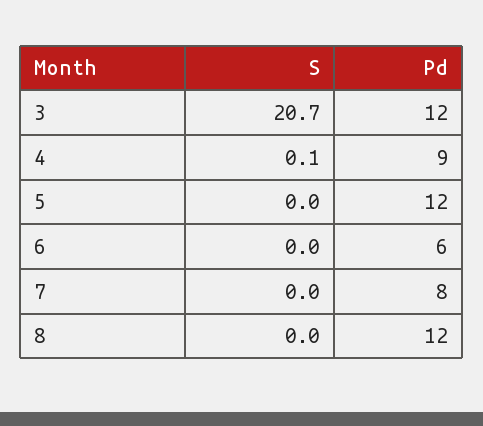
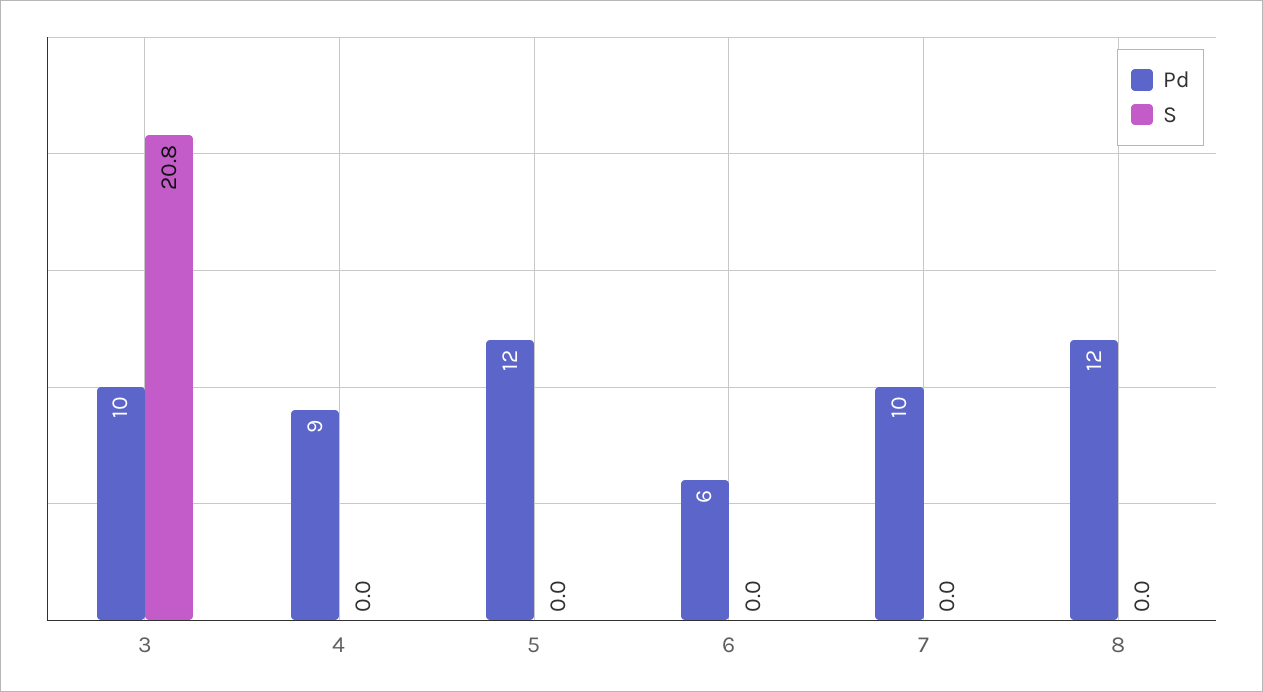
  {
    "S": {
-     "3": 20.7,
+     "3": 20.8,
-     "4": 0.1,
+     "4": 0,
      "5": 0,
      "6": 0,
      "7": 0,
      "8": 0
    },
    "Pd": {
-     "3": 12,
+     "3": 10,
      "4": 9,
      "5": 12,
      "6": 6,
-     "7": 8,
+     "7": 10,
      "8": 12
    }
  }

